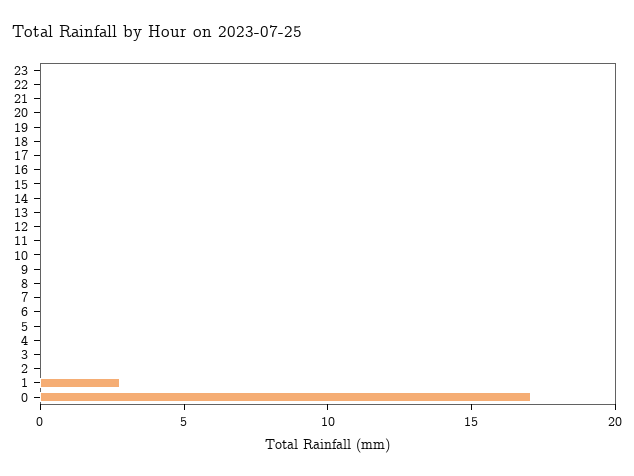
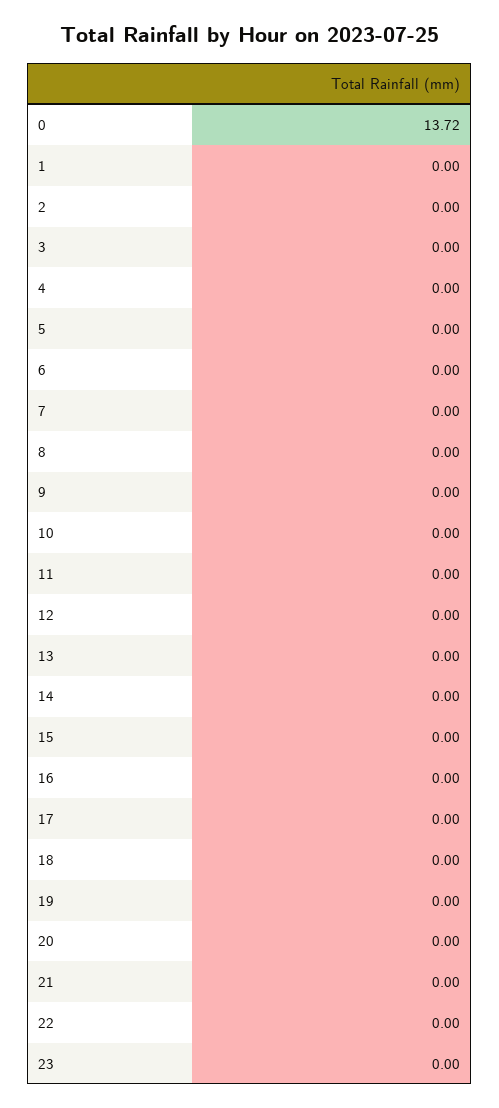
  {
    "23": 0,
    "22": 0,
    "21": 0,
    "20": 0,
    "19": 0,
    "18": 0,
    "17": 0,
    "16": 0,
    "15": 0,
    "14": 0,
    "13": 0,
    "12": 0,
    "11": 0,
    "10": 0,
    "9": 0,
    "8": 0,
    "7": 0,
    "6": 0,
    "5": 0,
    "4": 0,
    "3": 0,
    "2": 0,
-   "1": 3,
+   "1": 0,
-   "0": 17
+   "0": 13.72
  }

